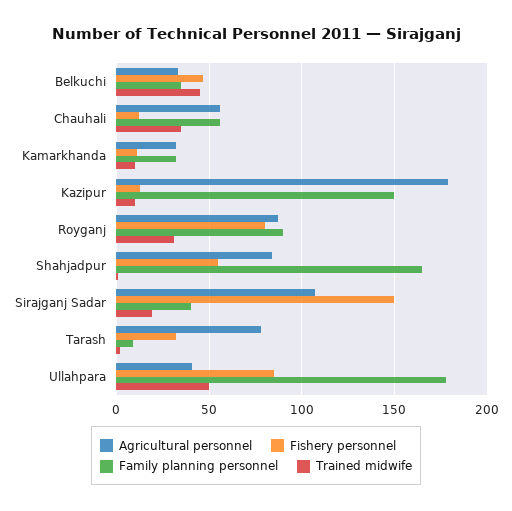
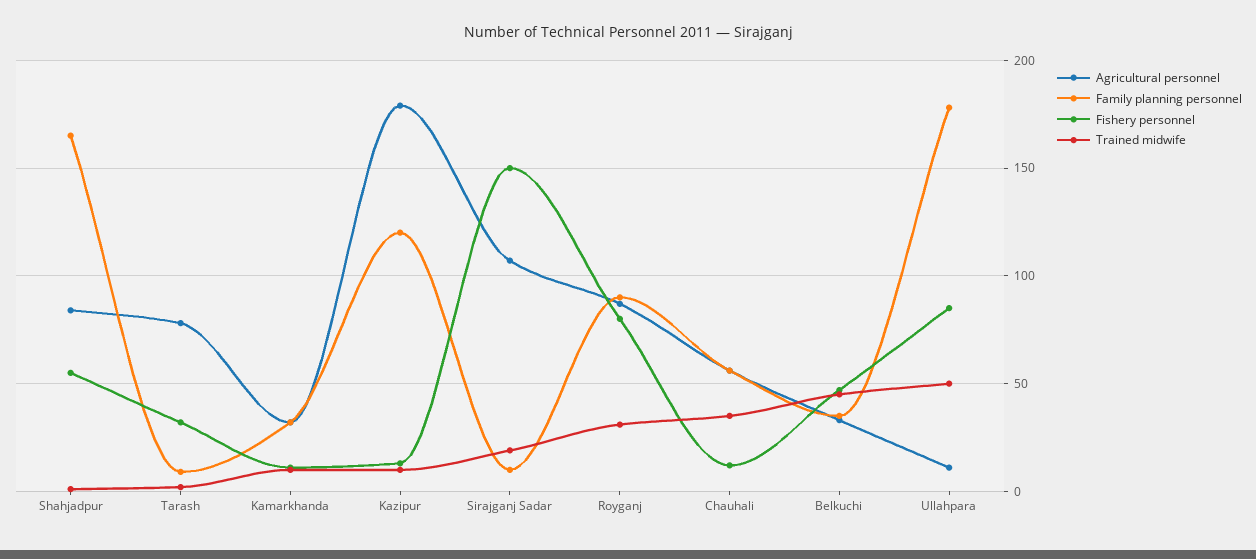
  {
    "Agricultural personnel": {
      "Belkuchi": 35,
      "Chauhali": 55,
      "Kamarkhanda": 30,
      "Kazipur": 180,
      "Royganj": 85,
      "Shahjadpur": 85,
      "Sirajganj Sadar": 105,
      "Tarash": 80,
-     "Ullahpara": 40
+     "Ullahpara": 10
    },
    "Fishery personnel": {
      "Belkuchi": 45,
      "Chauhali": 10,
      "Kamarkhanda": 10,
      "Kazipur": 15,
      "Royganj": 80,
      "Shahjadpur": 55,
      "Sirajganj Sadar": 150,
      "Tarash": 30,
      "Ullahpara": 85
    },
    "Family planning personnel": {
      "Belkuchi": 35,
      "Chauhali": 55,
      "Kamarkhanda": 30,
-     "Kazipur": 150,
+     "Kazipur": 120,
      "Royganj": 90,
      "Shahjadpur": 165,
-     "Sirajganj Sadar": 40,
+     "Sirajganj Sadar": 10,
      "Tarash": 10,
      "Ullahpara": 180
    },
    "Trained midwife": {
      "Belkuchi": 45,
      "Chauhali": 35,
      "Kamarkhanda": 10,
      "Kazipur": 10,
      "Royganj": 30,
      "Shahjadpur": 0,
      "Sirajganj Sadar": 20,
      "Tarash": 0,
      "Ullahpara": 50
    }
  }

